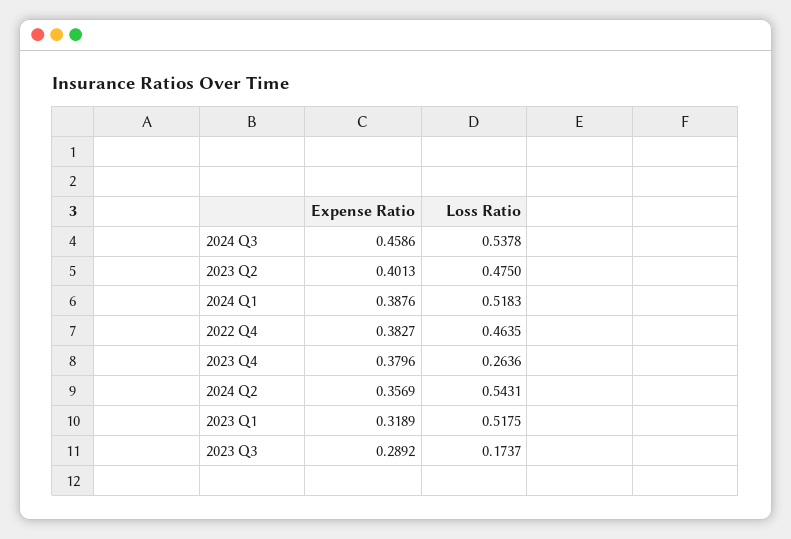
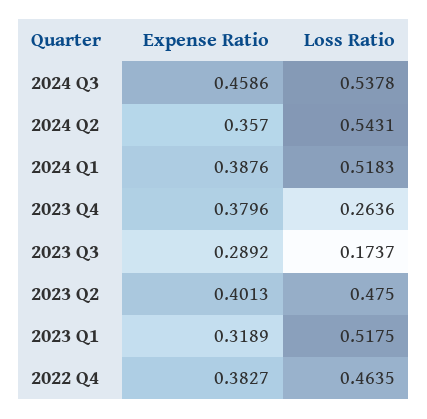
  {
    "Expense Ratio": {
      "2024 Q3": 0.4586,
      "2023 Q2": 0.4013,
      "2024 Q1": 0.3876,
      "2022 Q4": 0.3827,
      "2023 Q4": 0.3796,
-     "2024 Q2": 0.3569,
+     "2024 Q2": 0.357,
      "2023 Q1": 0.3189,
      "2023 Q3": 0.2892
    },
    "Loss Ratio": {
      "2024 Q3": 0.5378,
      "2023 Q2": 0.475,
      "2024 Q1": 0.5183,
      "2022 Q4": 0.4635,
      "2023 Q4": 0.2636,
      "2024 Q2": 0.5431,
      "2023 Q1": 0.5175,
      "2023 Q3": 0.1737
    }
  }

